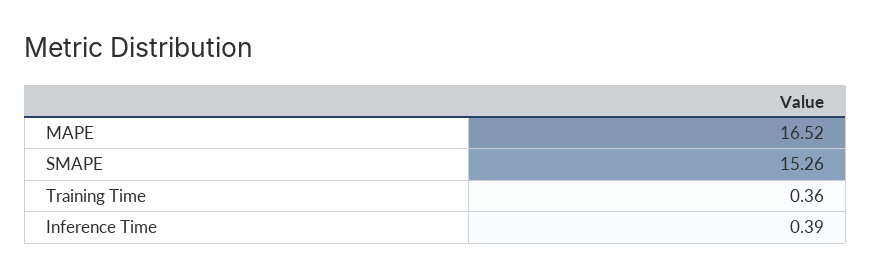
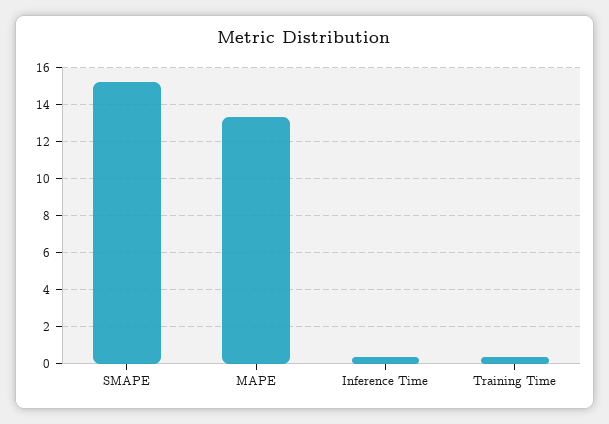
  {
-   "MAPE": 16.52,
+   "MAPE": 13.5,
    "SMAPE": 15.26,
    "Training Time": 0.36,
    "Inference Time": 0.39
  }

